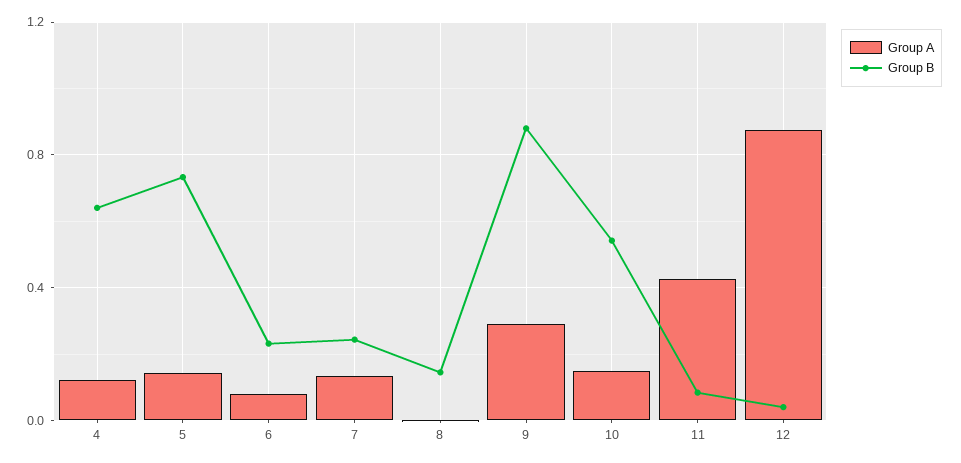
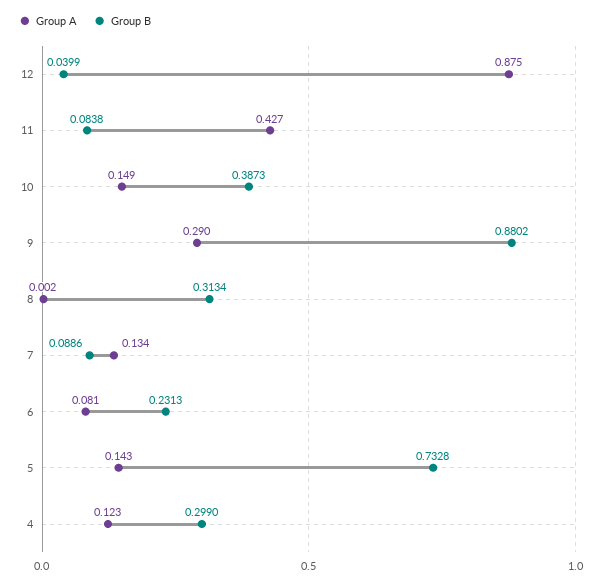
  {
    "Group A": {
      "4": 0.123,
      "5": 0.143,
      "6": 0.081,
      "7": 0.134,
      "8": 0.002,
      "9": 0.29,
      "10": 0.149,
      "11": 0.427,
      "12": 0.875
    },
    "Group B": {
-     "4": 0.65,
+     "4": 0.299,
      "5": 0.7328,
      "6": 0.2313,
-     "7": 0.25,
+     "7": 0.0886,
-     "8": 0.15,
+     "8": 0.3134,
      "9": 0.8802,
-     "10": 0.55,
+     "10": 0.3873,
      "11": 0.0838,
      "12": 0.0399
    }
  }

